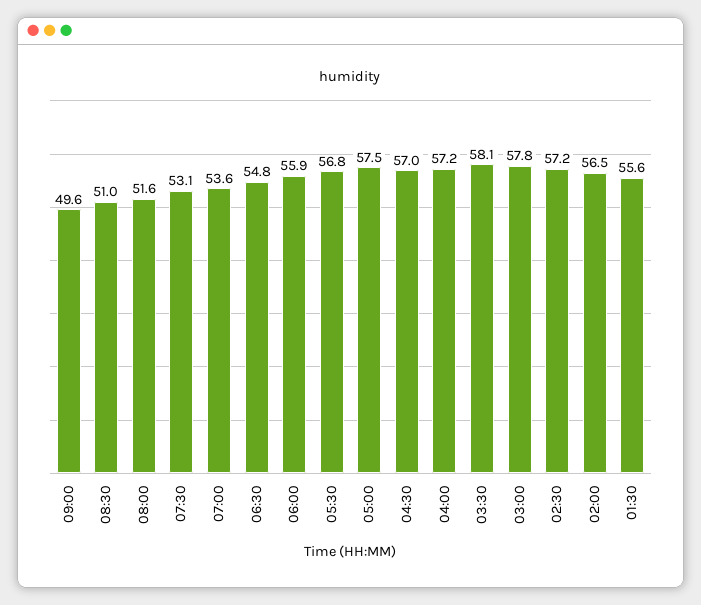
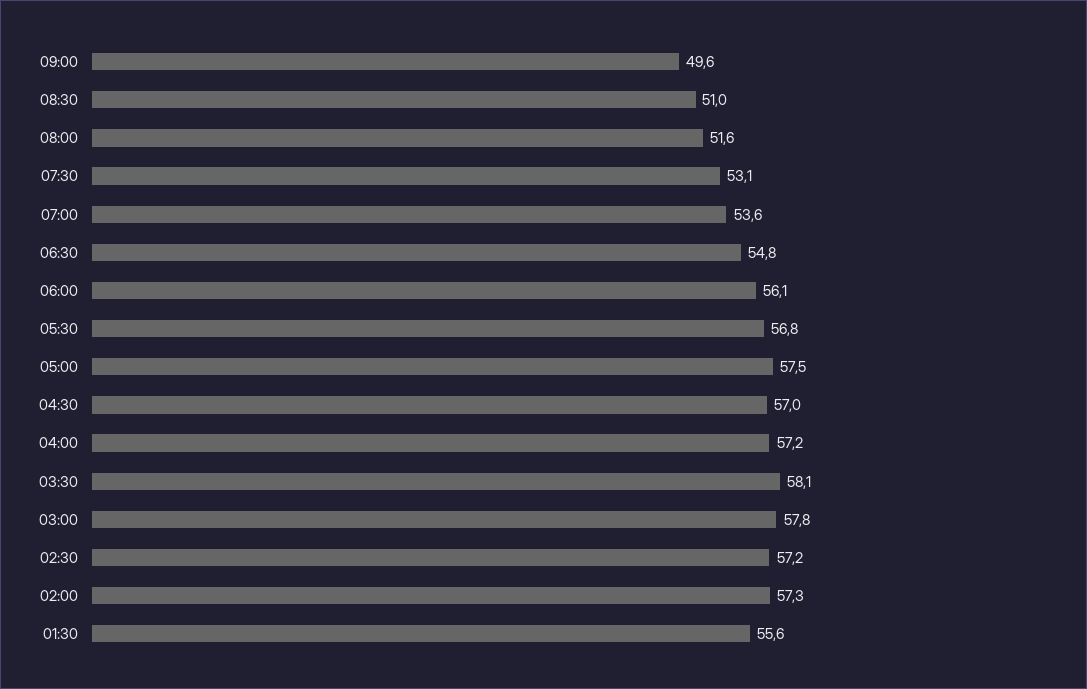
  {
    "09:00": 49.6,
    "08:30": 51,
    "08:00": 51.6,
    "07:30": 53.1,
    "07:00": 53.6,
    "06:30": 54.8,
-   "06:00": 55.9,
+   "06:00": 56.1,
    "05:30": 56.8,
    "05:00": 57.5,
    "04:30": 57,
    "04:00": 57.2,
    "03:30": 58.1,
    "03:00": 57.8,
    "02:30": 57.2,
-   "02:00": 56.5,
+   "02:00": 57.3,
    "01:30": 55.6
  }

